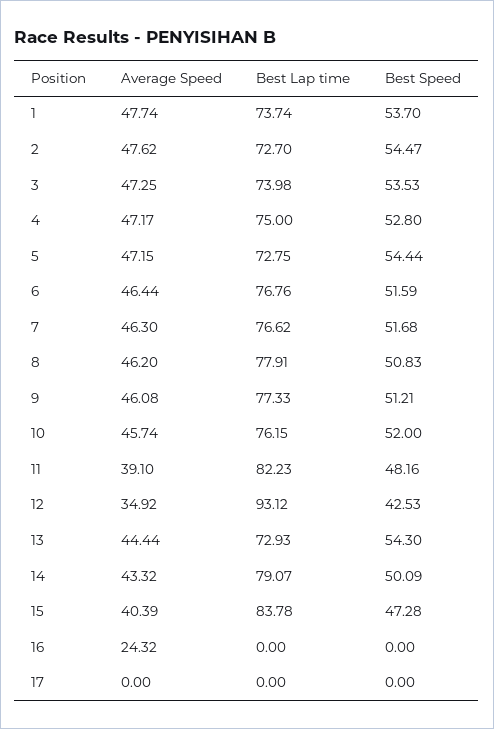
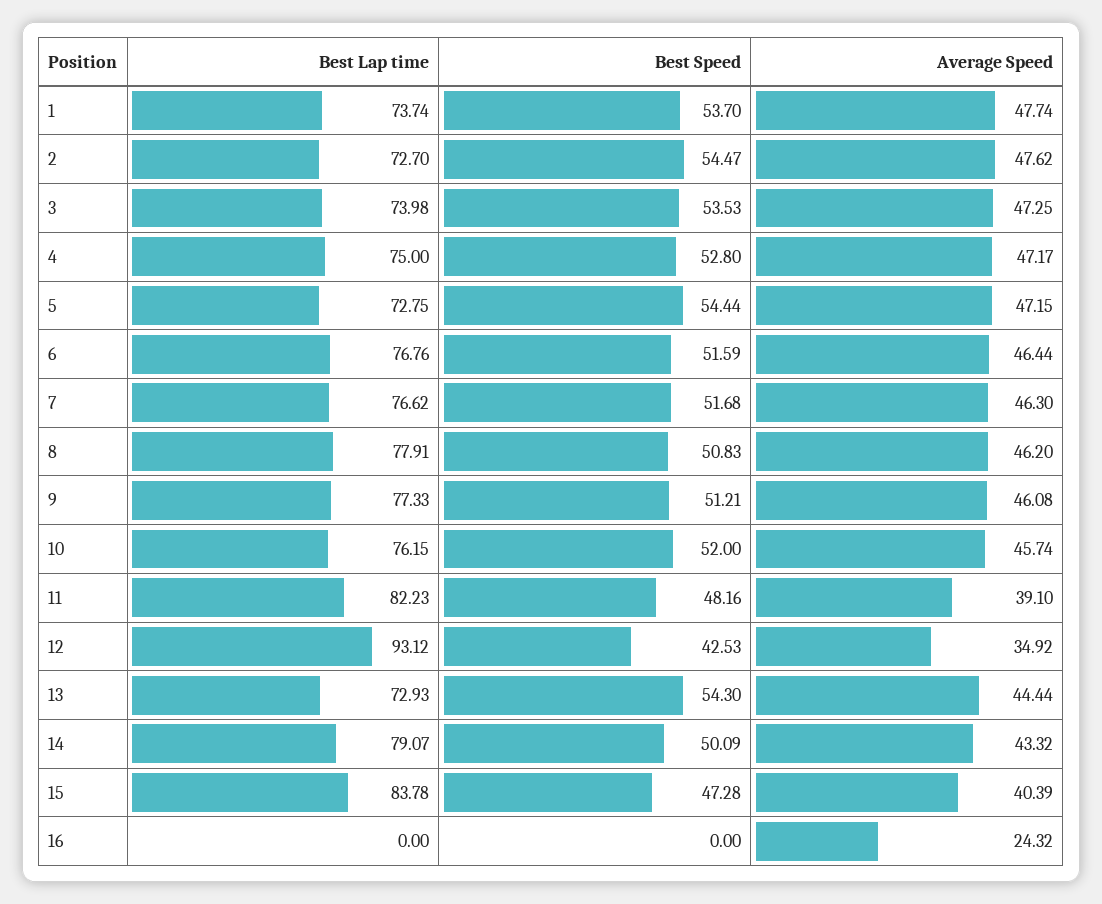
  {
    "Average Speed": {
      "1": 47.74,
      "2": 47.62,
      "3": 47.25,
      "4": 47.17,
      "5": 47.15,
      "6": 46.44,
      "7": 46.3,
      "8": 46.2,
      "9": 46.08,
      "10": 45.74,
      "11": 39.1,
      "12": 34.92,
      "13": 44.44,
      "14": 43.32,
      "15": 40.39,
-     "16": 24.32,
+     "16": 24.32
-     "17": 0
    },
    "Best Lap time": {
      "1": 73.74,
      "2": 72.7,
      "3": 73.98,
      "4": 75,
      "5": 72.75,
      "6": 76.76,
      "7": 76.62,
      "8": 77.91,
      "9": 77.33,
      "10": 76.15,
      "11": 82.23,
      "12": 93.12,
      "13": 72.93,
      "14": 79.07,
      "15": 83.78,
-     "16": 0,
+     "16": 0
-     "17": 0
    },
    "Best Speed": {
      "1": 53.7,
      "2": 54.47,
      "3": 53.53,
      "4": 52.8,
      "5": 54.44,
      "6": 51.59,
      "7": 51.68,
      "8": 50.83,
      "9": 51.21,
      "10": 52,
      "11": 48.16,
      "12": 42.53,
      "13": 54.3,
      "14": 50.09,
      "15": 47.28,
-     "16": 0,
+     "16": 0
-     "17": 0
    }
  }

